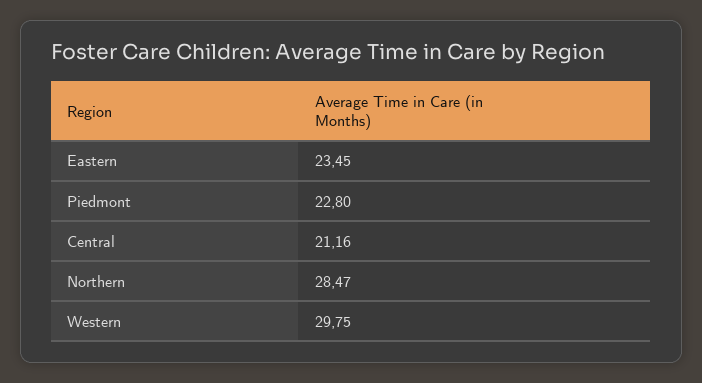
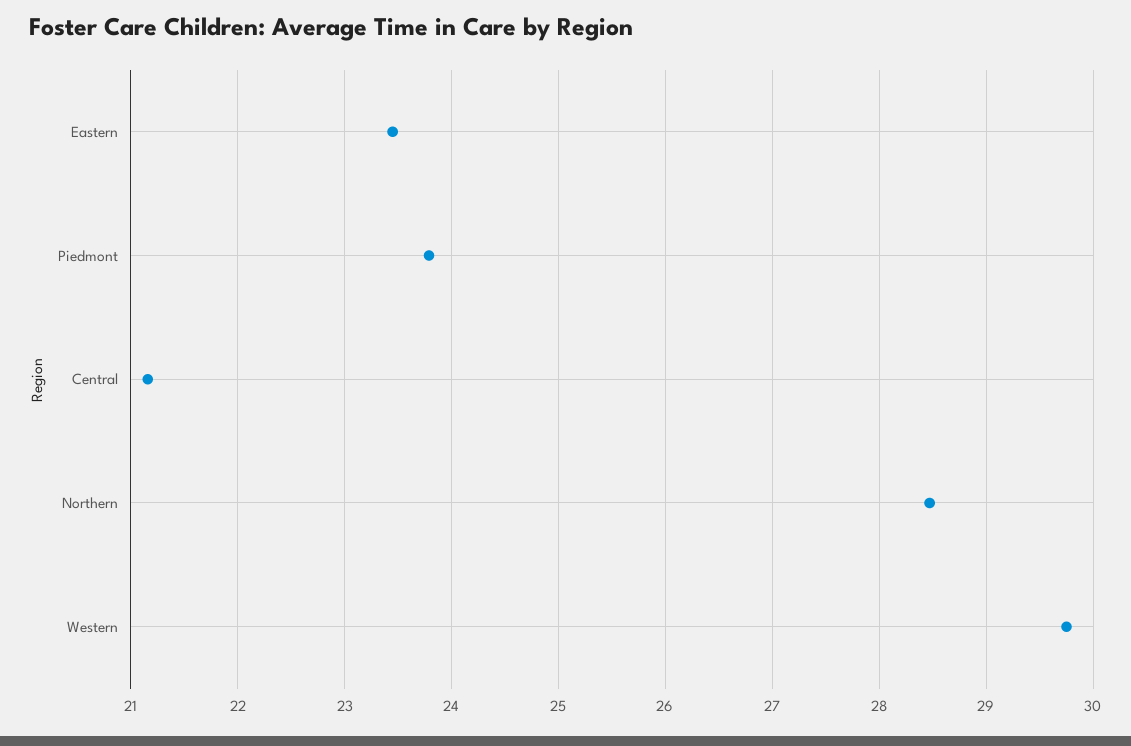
  {
    "Eastern": 23.45,
-   "Piedmont": 22.8,
+   "Piedmont": 23.8,
    "Central": 21.16,
    "Northern": 28.47,
    "Western": 29.75
  }

